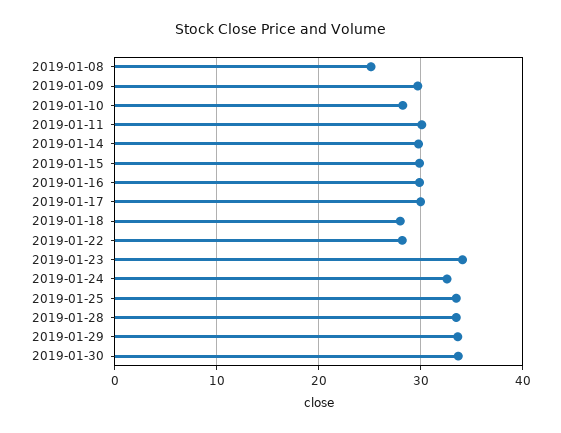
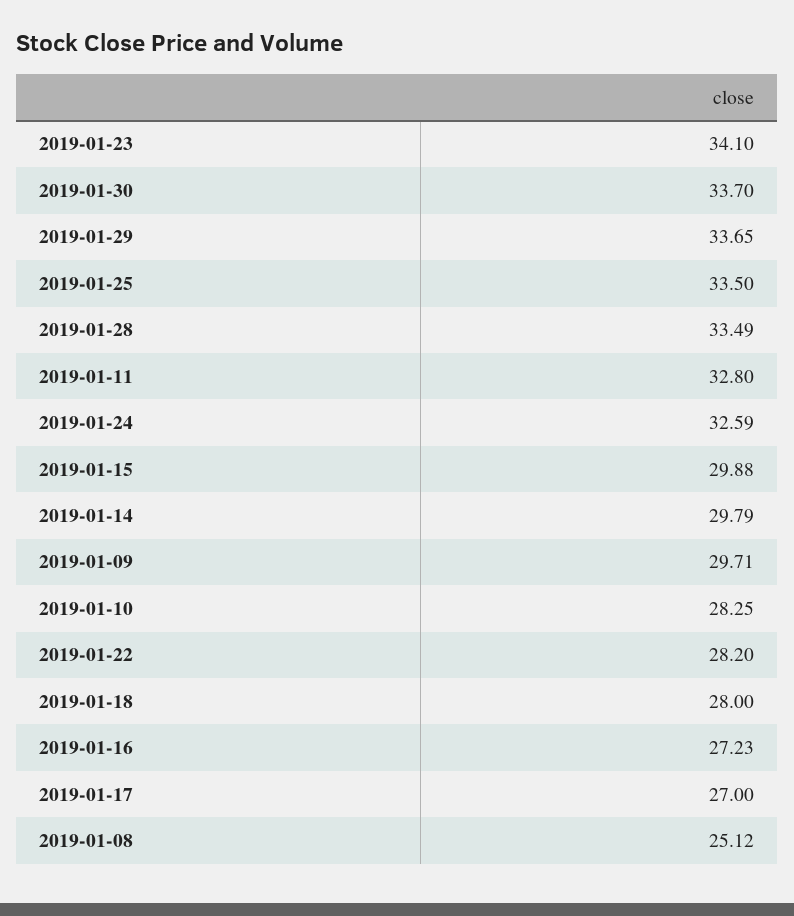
  {
    "2019-01-08": 25.12,
    "2019-01-09": 29.71,
    "2019-01-10": 28.25,
-   "2019-01-11": 30,
+   "2019-01-11": 32.8,
    "2019-01-14": 29.79,
    "2019-01-15": 29.88,
-   "2019-01-16": 30,
+   "2019-01-16": 27.23,
-   "2019-01-17": 30,
+   "2019-01-17": 27,
    "2019-01-18": 28,
    "2019-01-22": 28.2,
    "2019-01-23": 34.1,
    "2019-01-24": 32.59,
    "2019-01-25": 33.5,
    "2019-01-28": 33.49,
    "2019-01-29": 33.65,
    "2019-01-30": 33.7
  }

